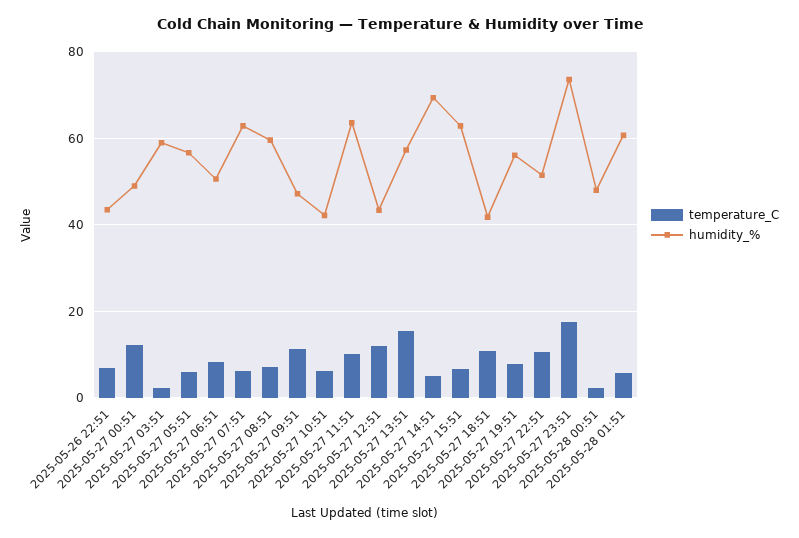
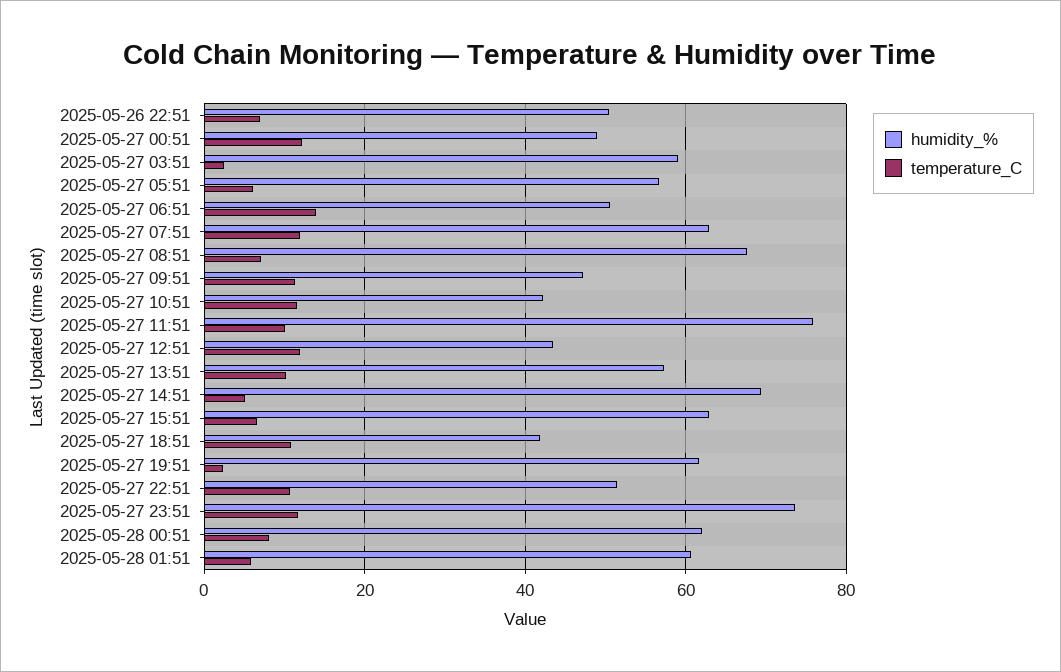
  {
    "temperature_C": {
      "2025-05-26 22:51": 6,
      "2025-05-27 00:51": 12,
      "2025-05-27 03:51": 2,
      "2025-05-27 05:51": 6,
-     "2025-05-27 06:51": 8,
+     "2025-05-27 06:51": 14,
-     "2025-05-27 07:51": 6,
+     "2025-05-27 07:51": 12,
      "2025-05-27 08:51": 8,
      "2025-05-27 09:51": 12,
-     "2025-05-27 10:51": 6,
+     "2025-05-27 10:51": 12,
      "2025-05-27 11:51": 10,
      "2025-05-27 12:51": 12,
-     "2025-05-27 13:51": 16,
+     "2025-05-27 13:51": 10,
      "2025-05-27 14:51": 6,
      "2025-05-27 15:51": 6,
      "2025-05-27 18:51": 10,
-     "2025-05-27 19:51": 8,
+     "2025-05-27 19:51": 2,
      "2025-05-27 22:51": 10,
-     "2025-05-27 23:51": 18,
+     "2025-05-27 23:51": 12,
-     "2025-05-28 00:51": 2,
+     "2025-05-28 00:51": 8,
      "2025-05-28 01:51": 6
    },
    "humidity_%": {
-     "2025-05-26 22:51": 44,
+     "2025-05-26 22:51": 50,
      "2025-05-27 00:51": 50,
      "2025-05-27 03:51": 60,
      "2025-05-27 05:51": 56,
      "2025-05-27 06:51": 50,
      "2025-05-27 07:51": 62,
-     "2025-05-27 08:51": 60,
+     "2025-05-27 08:51": 68,
      "2025-05-27 09:51": 48,
      "2025-05-27 10:51": 42,
-     "2025-05-27 11:51": 64,
+     "2025-05-27 11:51": 76,
      "2025-05-27 12:51": 44,
      "2025-05-27 13:51": 58,
      "2025-05-27 14:51": 70,
      "2025-05-27 15:51": 62,
      "2025-05-27 18:51": 42,
-     "2025-05-27 19:51": 56,
+     "2025-05-27 19:51": 62,
      "2025-05-27 22:51": 52,
      "2025-05-27 23:51": 74,
-     "2025-05-28 00:51": 48,
+     "2025-05-28 00:51": 62,
      "2025-05-28 01:51": 60
    }
  }

